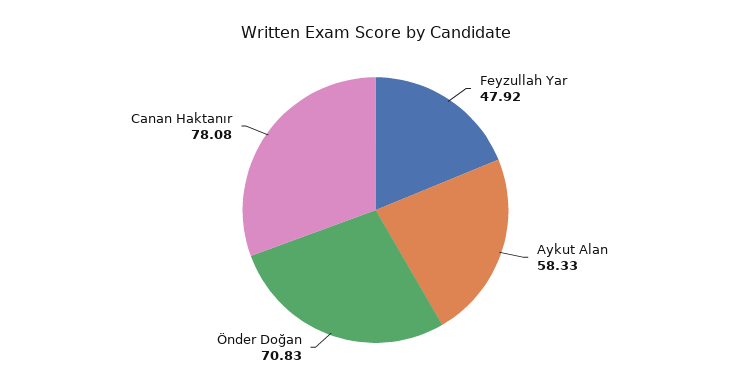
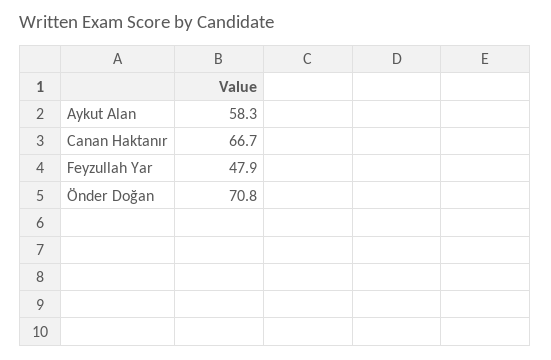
  {
    "Feyzullah Yar": 47.92,
    "Aykut Alan": 58.33,
    "Önder Doğan": 70.83,
-   "Canan Haktanır": 78.08
+   "Canan Haktanır": 66.7
  }

